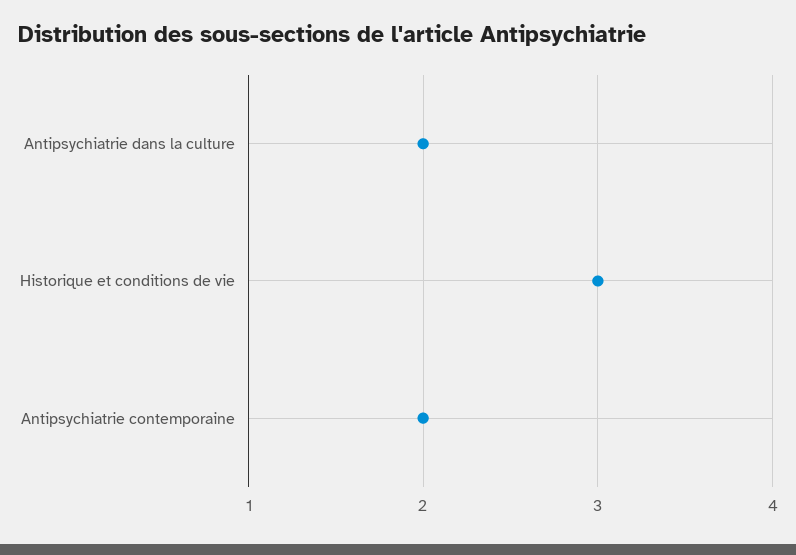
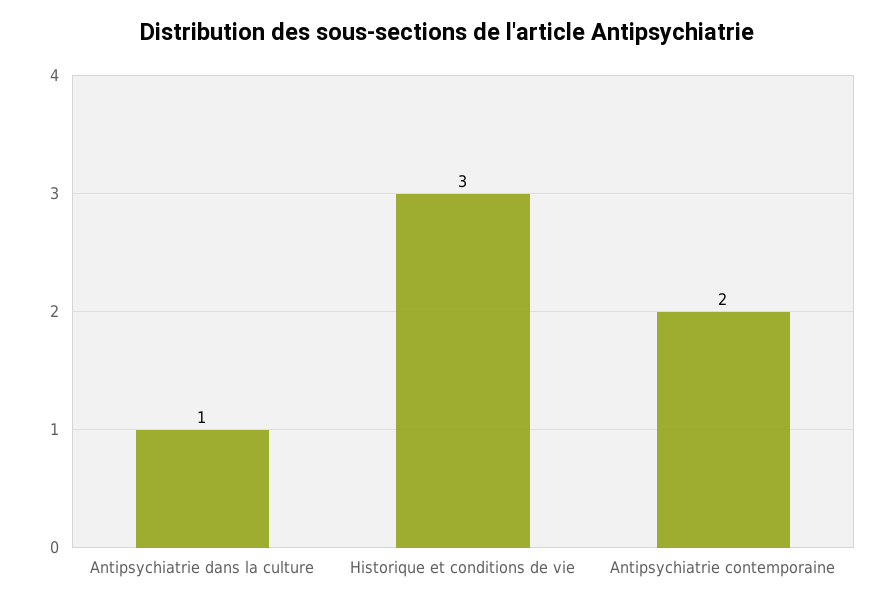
  {
-   "Antipsychiatrie dans la culture": 2,
+   "Antipsychiatrie dans la culture": 1,
    "Historique et conditions de vie": 3,
    "Antipsychiatrie contemporaine": 2
  }

